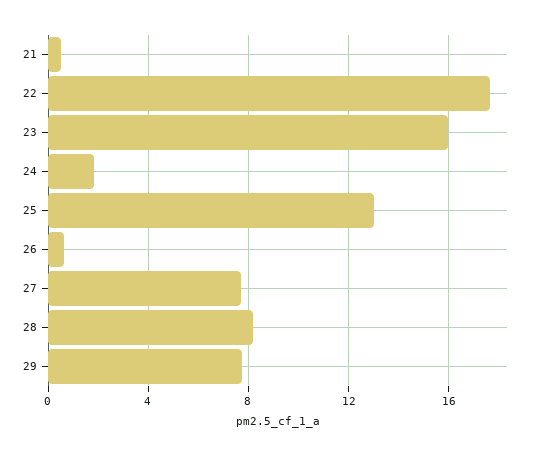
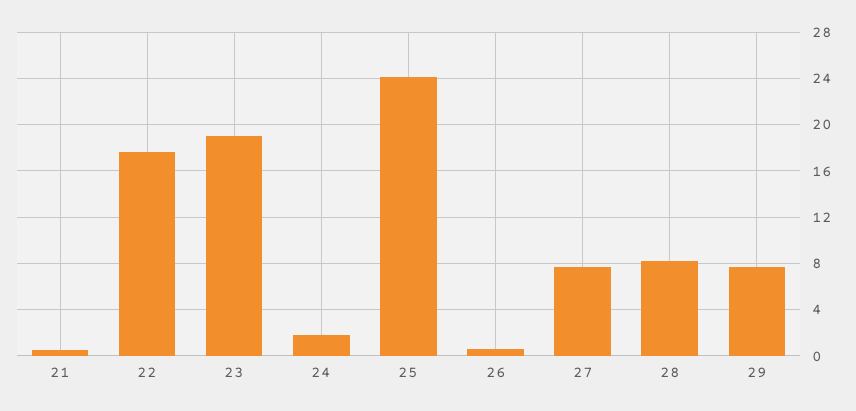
  {
    "21": 0.5,
    "22": 17.5,
-   "23": 16,
+   "23": 19,
    "24": 2,
-   "25": 13,
+   "25": 24,
    "26": 0.5,
    "27": 7.5,
    "28": 8,
    "29": 7.5
  }

